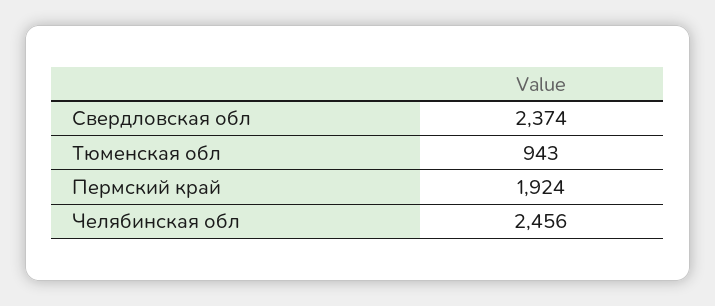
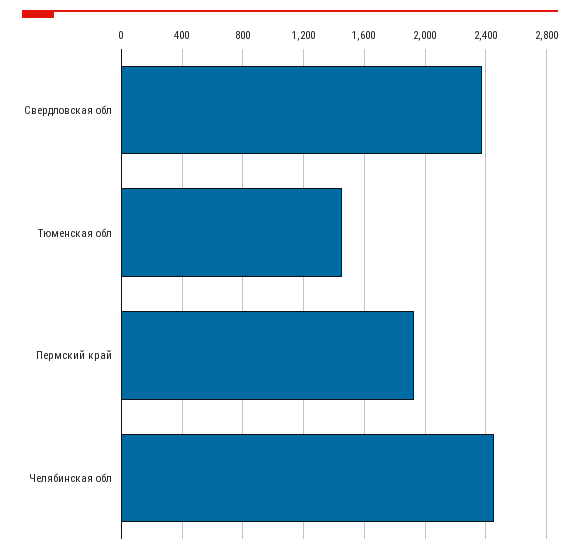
  {
    "Свердловская обл": 2374,
-   "Тюменская обл": 943,
+   "Тюменская обл": 1450,
    "Пермский край": 1924,
    "Челябинская обл": 2456
  }

